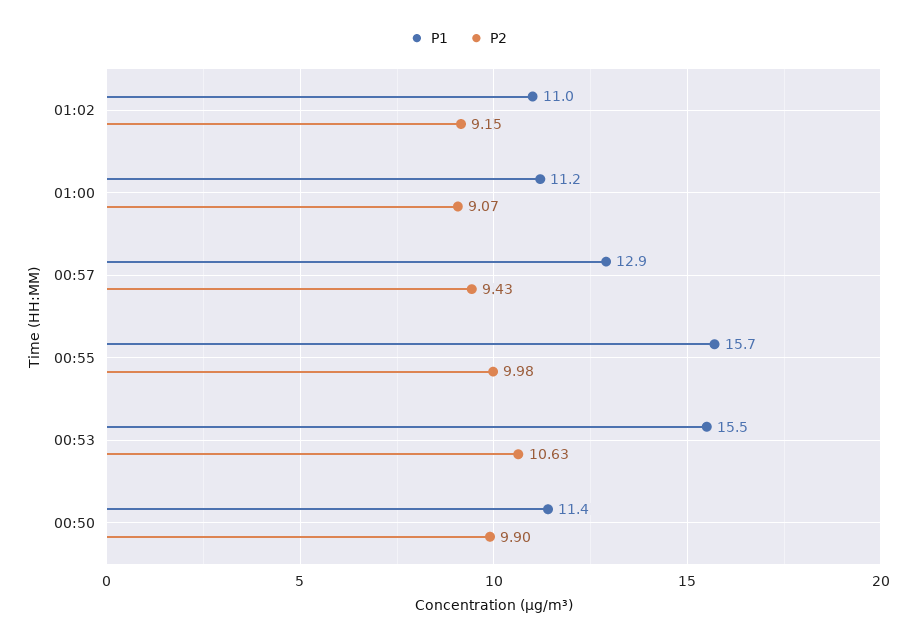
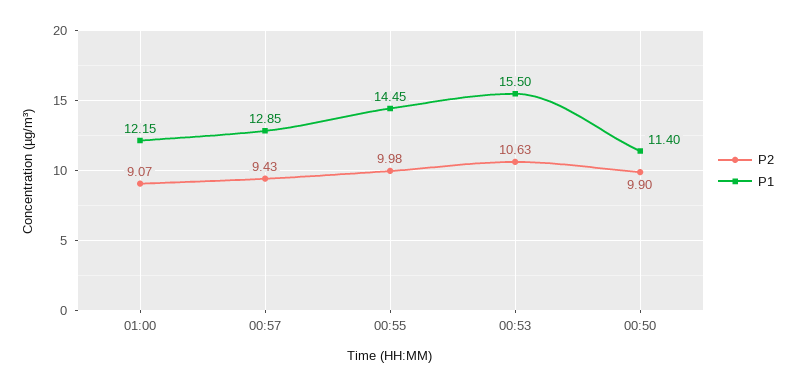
  {
    "P1": {
-     "01:02": 11,
-     "01:00": 11.2,
+     "01:00": 12.15,
      "00:57": 12.85,
-     "00:55": 15.7,
+     "00:55": 14.45,
      "00:53": 15.5,
      "00:50": 11.4
    },
    "P2": {
-     "01:02": 9.15,
      "01:00": 9.07,
      "00:57": 9.43,
      "00:55": 9.98,
      "00:53": 10.63,
      "00:50": 9.9
    }
  }

